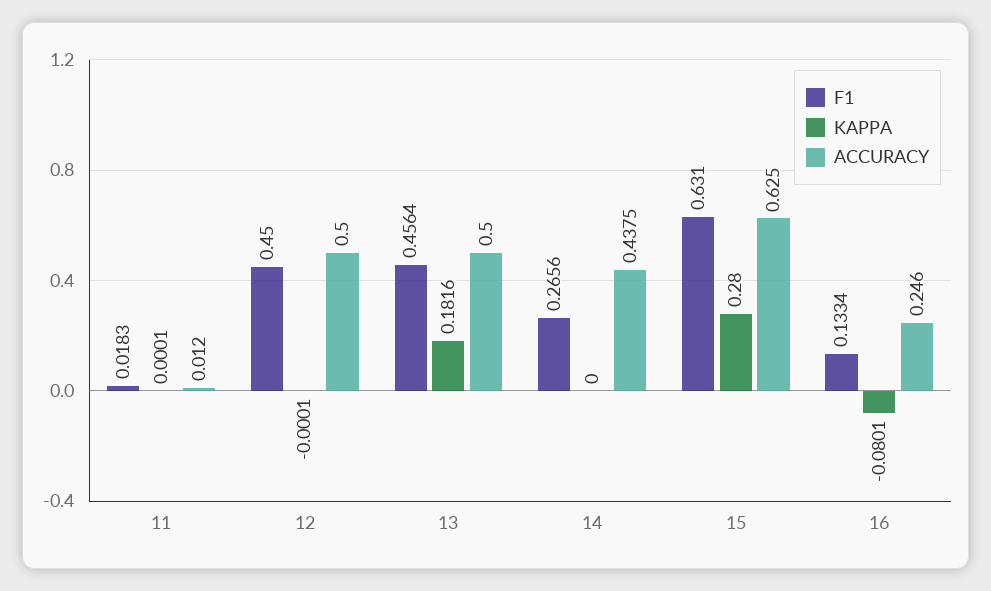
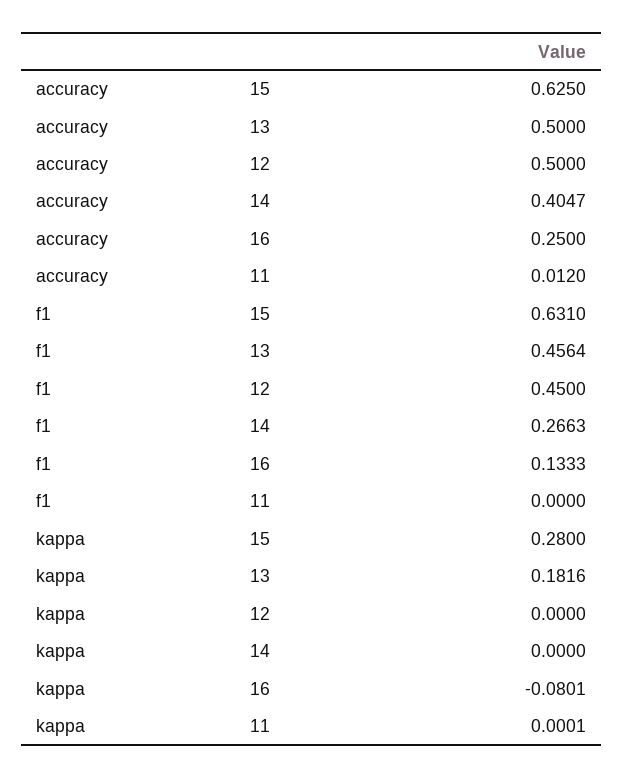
  {
    "F1": {
-     "11": 0.0183,
+     "11": 0,
      "12": 0.45,
      "13": 0.4564,
-     "14": 0.2656,
+     "14": 0.2663,
      "15": 0.631,
-     "16": 0.1334
+     "16": 0.1333
    },
    "KAPPA": {
      "11": 0.0001,
-     "12": -0.0001,
+     "12": 0,
      "13": 0.1816,
      "14": 0,
      "15": 0.28,
      "16": -0.0801
    },
    "ACCURACY": {
      "11": 0.012,
      "12": 0.5,
      "13": 0.5,
-     "14": 0.4375,
+     "14": 0.4047,
      "15": 0.625,
-     "16": 0.246
+     "16": 0.25
    }
  }

